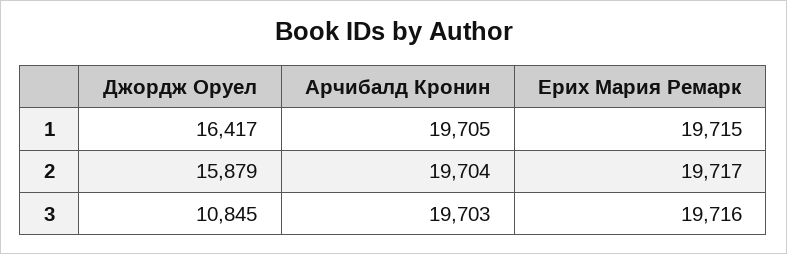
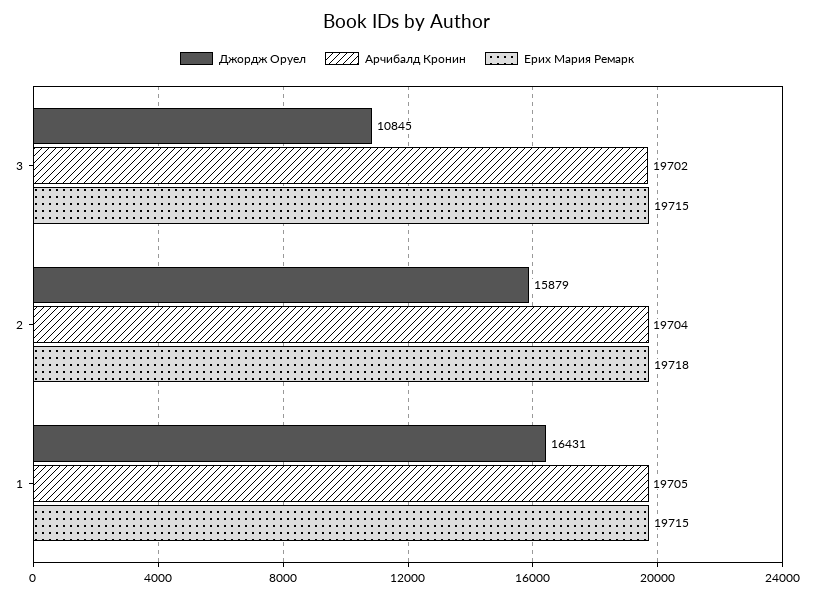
  {
    "Джордж Оруел": {
-     "1": 16417,
+     "1": 16431,
      "2": 15879,
      "3": 10845
    },
    "Арчибалд Кронин": {
      "1": 19705,
      "2": 19704,
-     "3": 19703
+     "3": 19702
    },
    "Ерих Мария Ремарк": {
      "1": 19715,
-     "2": 19717,
+     "2": 19718,
-     "3": 19716
+     "3": 19715
    }
  }

